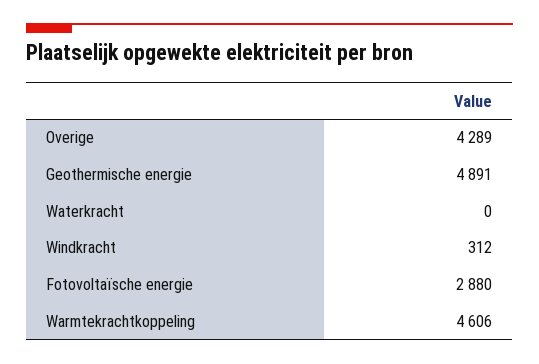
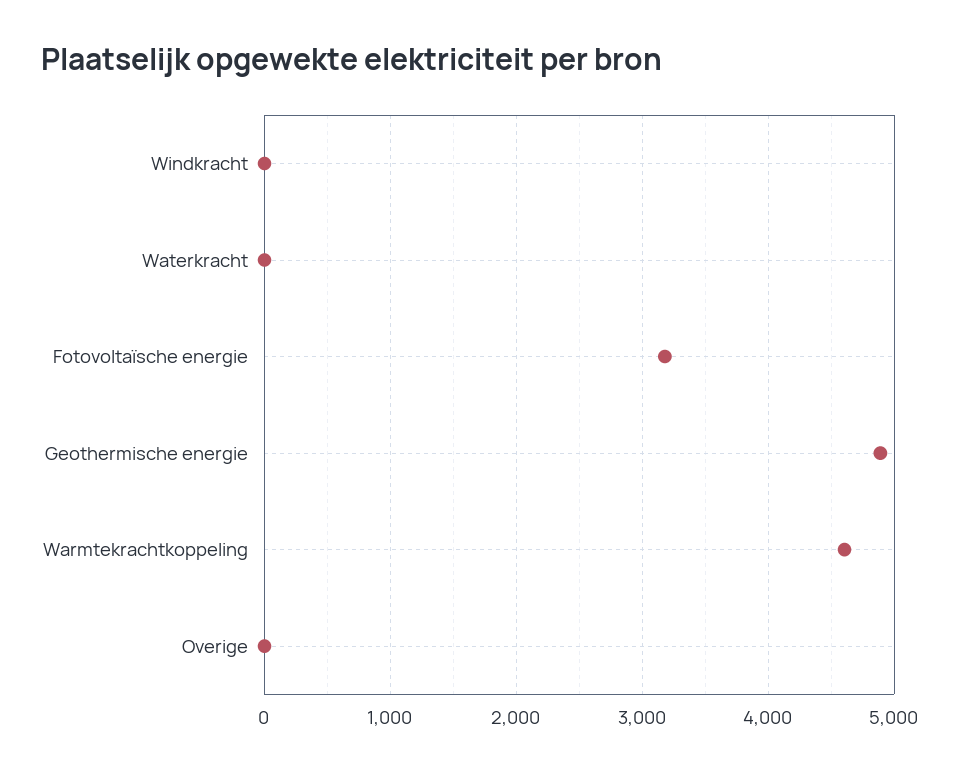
  {
-   "Overige": 4289,
+   "Overige": 0,
    "Geothermische energie": 4891,
    "Waterkracht": 0,
-   "Windkracht": 312,
+   "Windkracht": 0,
-   "Fotovoltaïsche energie": 2880,
+   "Fotovoltaïsche energie": 3200,
    "Warmtekrachtkoppeling": 4606
  }

